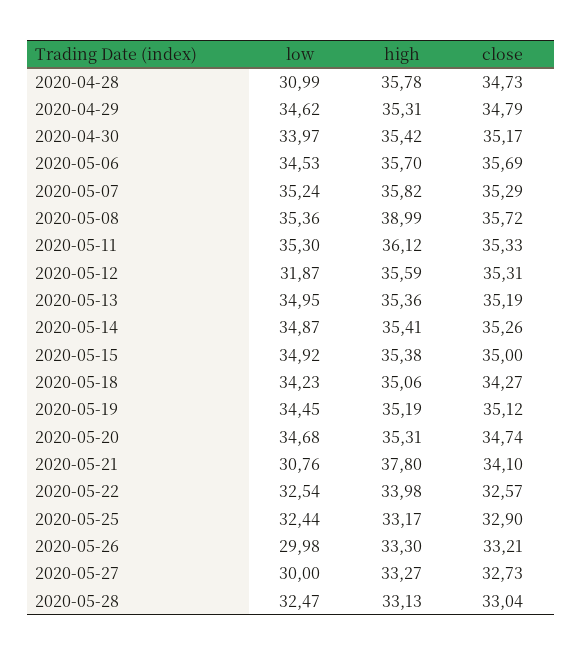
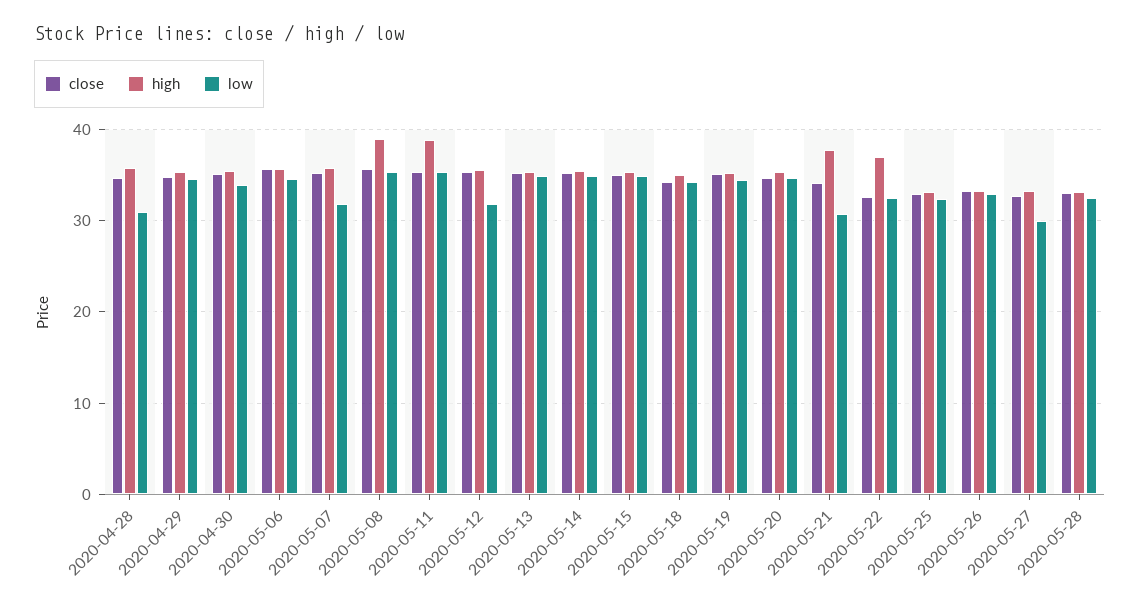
  {
    "low": {
      "2020-04-28": 30.99,
      "2020-04-29": 34.62,
      "2020-04-30": 33.97,
      "2020-05-06": 34.53,
-     "2020-05-07": 35.24,
+     "2020-05-07": 32,
      "2020-05-08": 35.36,
      "2020-05-11": 35.3,
      "2020-05-12": 31.87,
      "2020-05-13": 34.95,
      "2020-05-14": 34.87,
      "2020-05-15": 34.92,
      "2020-05-18": 34.23,
      "2020-05-19": 34.45,
      "2020-05-20": 34.68,
      "2020-05-21": 30.76,
      "2020-05-22": 32.54,
      "2020-05-25": 32.44,
-     "2020-05-26": 29.98,
+     "2020-05-26": 33,
      "2020-05-27": 30,
      "2020-05-28": 32.47
    },
    "high": {
      "2020-04-28": 35.78,
      "2020-04-29": 35.31,
      "2020-04-30": 35.42,
      "2020-05-06": 35.7,
      "2020-05-07": 35.82,
      "2020-05-08": 38.99,
-     "2020-05-11": 36.12,
+     "2020-05-11": 39,
      "2020-05-12": 35.59,
      "2020-05-13": 35.36,
      "2020-05-14": 35.41,
      "2020-05-15": 35.38,
      "2020-05-18": 35.06,
      "2020-05-19": 35.19,
      "2020-05-20": 35.31,
      "2020-05-21": 37.8,
-     "2020-05-22": 33.98,
+     "2020-05-22": 37,
      "2020-05-25": 33.17,
      "2020-05-26": 33.3,
      "2020-05-27": 33.27,
      "2020-05-28": 33.13
    },
    "close": {
      "2020-04-28": 34.73,
      "2020-04-29": 34.79,
      "2020-04-30": 35.17,
      "2020-05-06": 35.69,
      "2020-05-07": 35.29,
      "2020-05-08": 35.72,
      "2020-05-11": 35.33,
      "2020-05-12": 35.31,
      "2020-05-13": 35.19,
      "2020-05-14": 35.26,
      "2020-05-15": 35,
      "2020-05-18": 34.27,
      "2020-05-19": 35.12,
      "2020-05-20": 34.74,
      "2020-05-21": 34.1,
      "2020-05-22": 32.57,
      "2020-05-25": 32.9,
      "2020-05-26": 33.21,
      "2020-05-27": 32.73,
      "2020-05-28": 33.04
    }
  }

